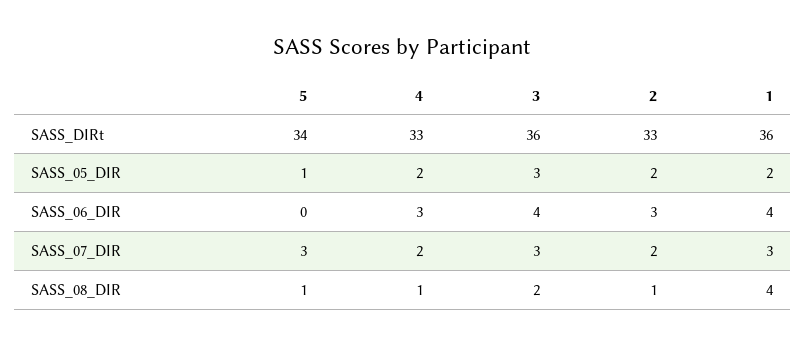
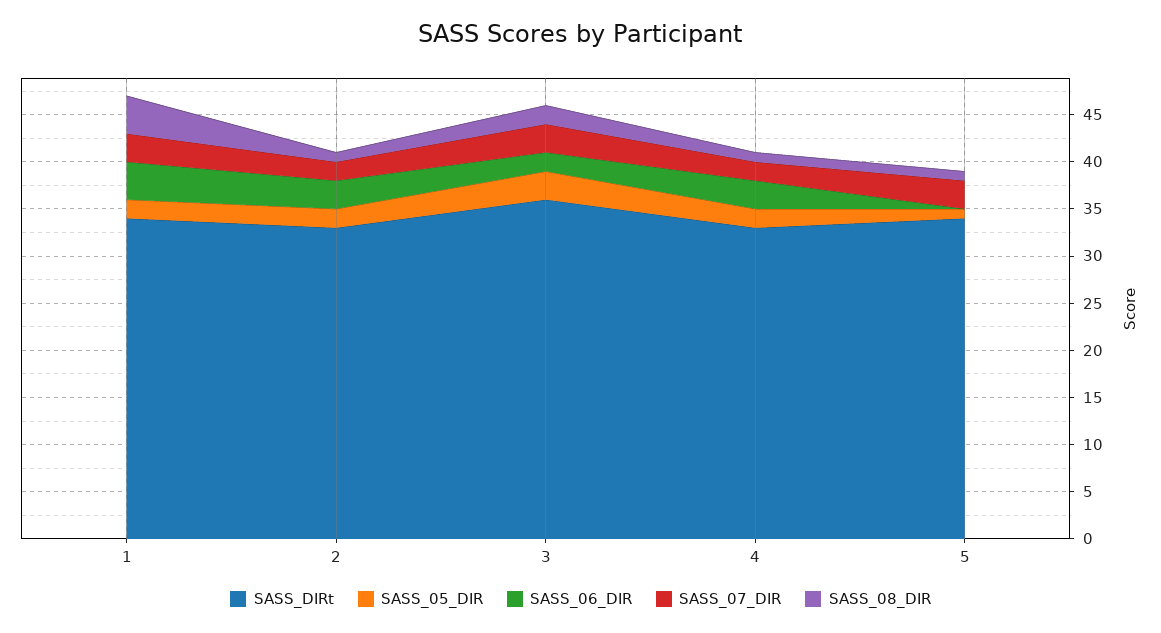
  {
    "SASS_DIRt": {
      "5": 34,
      "4": 33,
      "3": 36,
      "2": 33,
-     "1": 36
+     "1": 34
    },
    "SASS_05_DIR": {
      "5": 1,
      "4": 2,
      "3": 3,
      "2": 2,
      "1": 2
    },
    "SASS_06_DIR": {
      "5": 0,
      "4": 3,
-     "3": 4,
+     "3": 2,
      "2": 3,
      "1": 4
    },
    "SASS_07_DIR": {
      "5": 3,
      "4": 2,
      "3": 3,
      "2": 2,
      "1": 3
    },
    "SASS_08_DIR": {
      "5": 1,
      "4": 1,
      "3": 2,
      "2": 1,
      "1": 4
    }
  }

